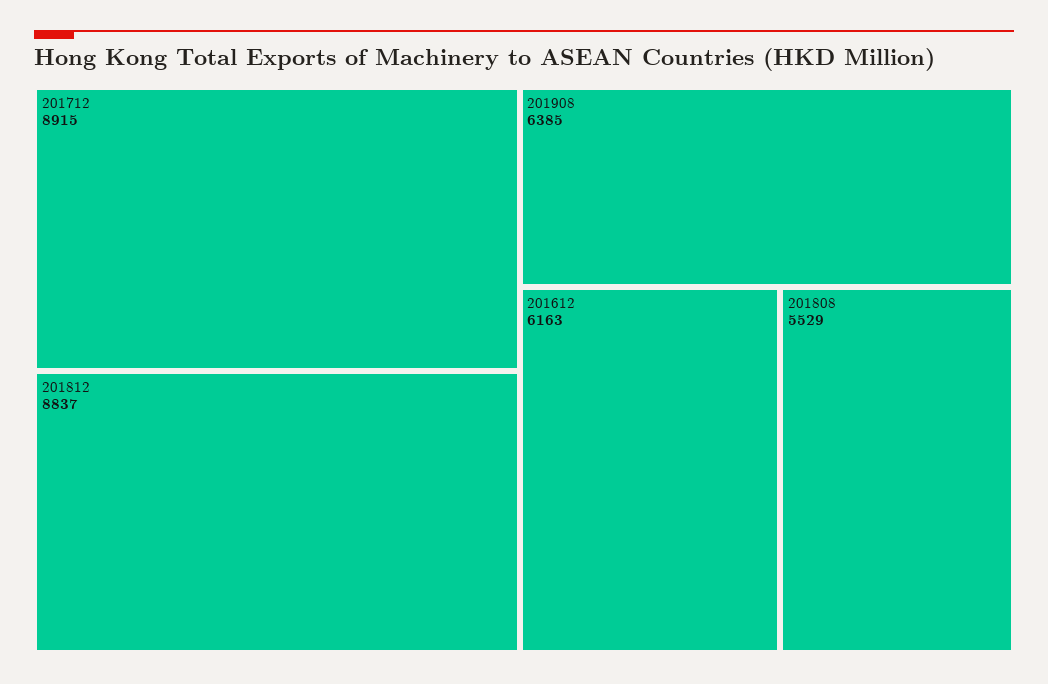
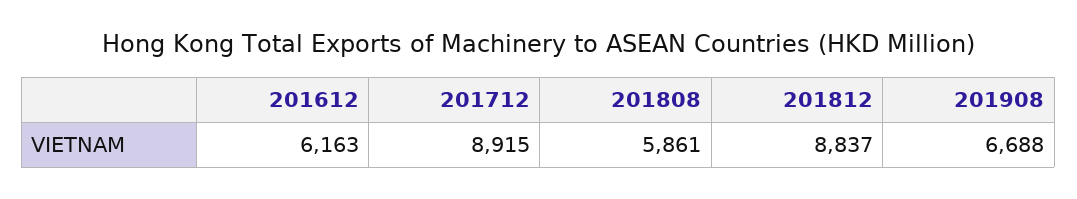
  {
    "201712": 8915,
    "201812": 8837,
-   "201908": 6385,
+   "201908": 6688,
    "201612": 6163,
-   "201808": 5529
+   "201808": 5861
  }

